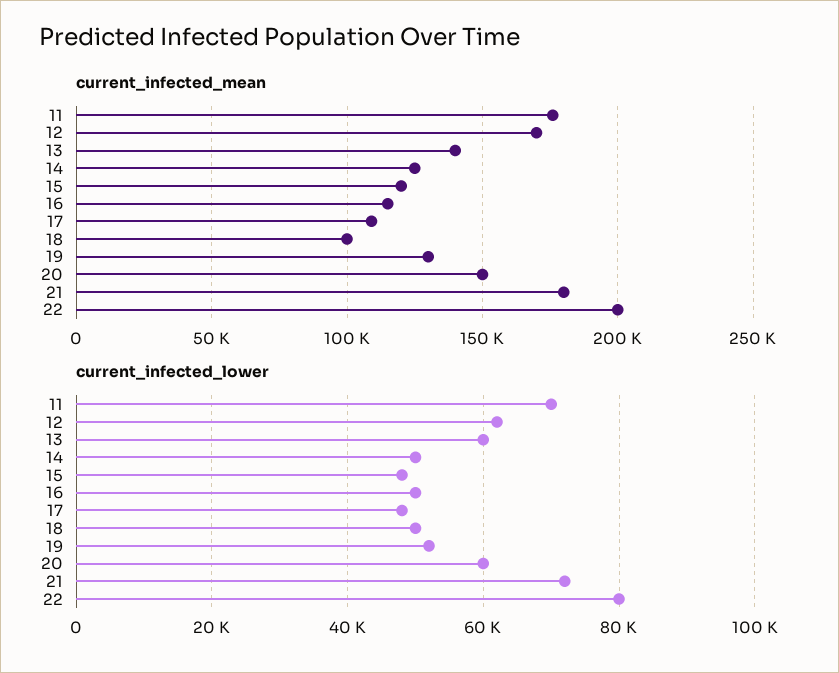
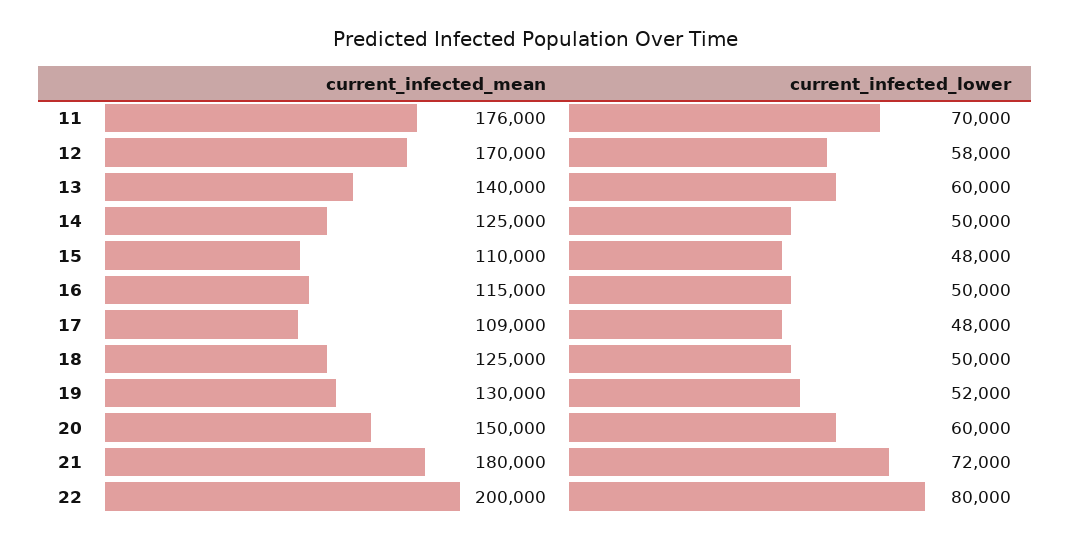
  {
    "current_infected_mean": {
      "11": 176000,
      "12": 170000,
      "13": 140000,
      "14": 125000,
-     "15": 120000,
+     "15": 110000,
      "16": 115000,
      "17": 109000,
-     "18": 100000,
+     "18": 125000,
      "19": 130000,
      "20": 150000,
      "21": 180000,
      "22": 200000
    },
    "current_infected_lower": {
      "11": 70000,
-     "12": 62000,
+     "12": 58000,
      "13": 60000,
      "14": 50000,
      "15": 48000,
      "16": 50000,
      "17": 48000,
      "18": 50000,
      "19": 52000,
      "20": 60000,
      "21": 72000,
      "22": 80000
    }
  }

